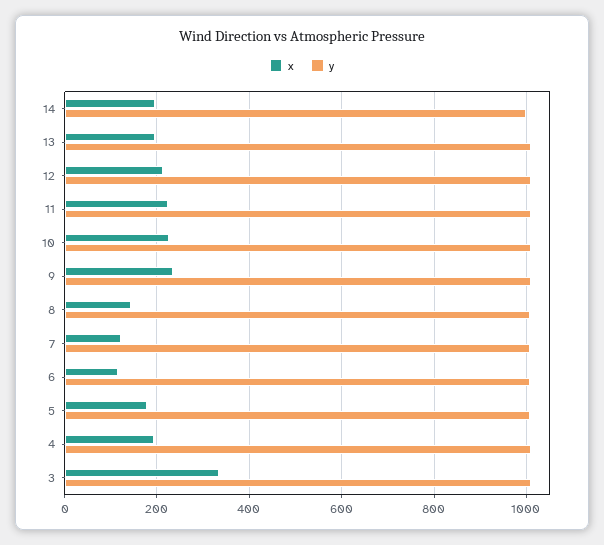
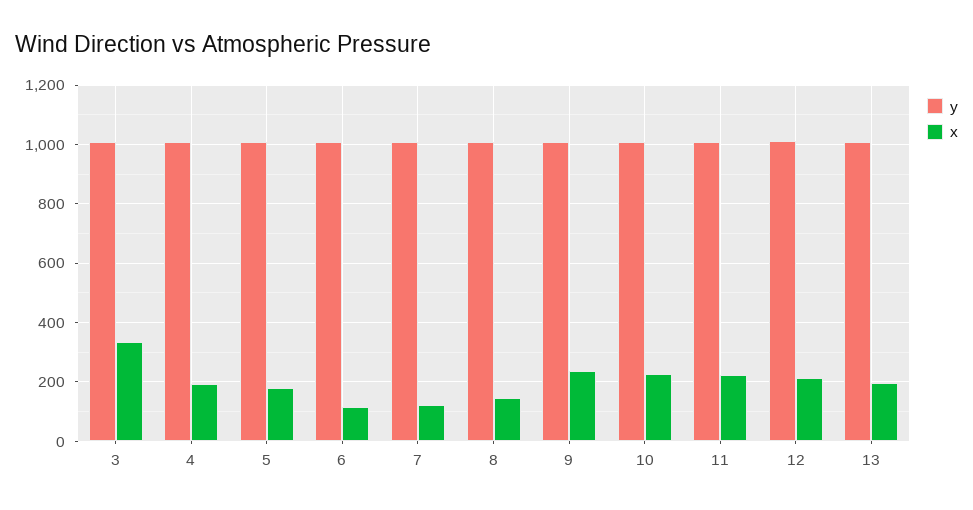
  {
    "x": {
-     "14": 200,
      "13": 200,
      "12": 220,
      "11": 220,
      "10": 220,
      "9": 240,
      "8": 140,
      "7": 120,
      "6": 120,
      "5": 180,
      "4": 200,
      "3": 340
    },
    "y": {
-     "14": 1000,
      "13": 1000,
      "12": 1020,
      "11": 1000,
      "10": 1000,
      "9": 1000,
      "8": 1000,
      "7": 1000,
      "6": 1000,
      "5": 1000,
      "4": 1000,
      "3": 1000
    }
  }

